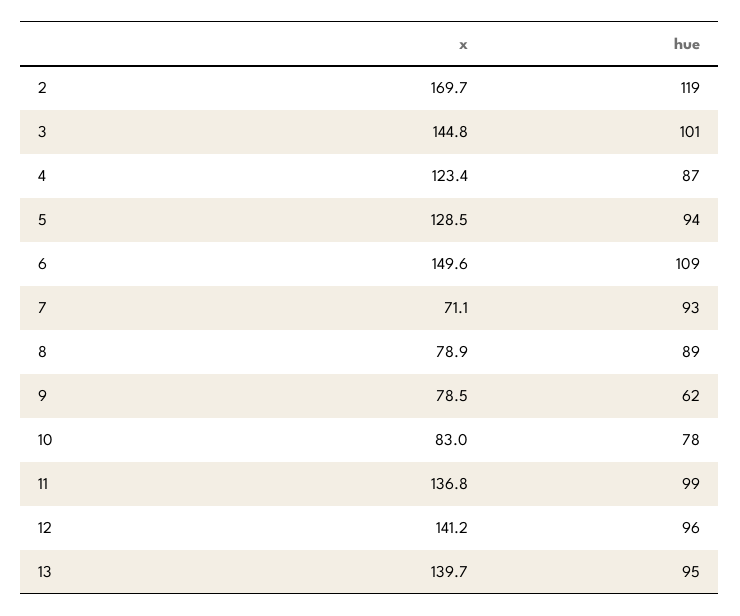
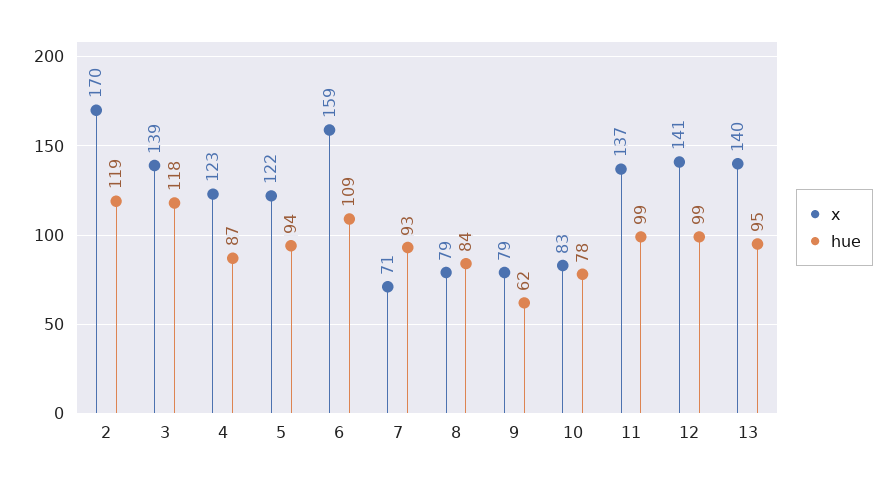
  {
    "x": {
      "2": 169.7,
-     "3": 144.8,
+     "3": 139,
      "4": 123.4,
-     "5": 128.5,
+     "5": 122,
-     "6": 149.6,
+     "6": 159,
      "7": 71.1,
      "8": 78.9,
      "9": 78.5,
      "10": 83,
      "11": 136.8,
      "12": 141.2,
      "13": 139.7
    },
    "hue": {
      "2": 119,
-     "3": 101,
+     "3": 118,
      "4": 87,
      "5": 94,
      "6": 109,
      "7": 93,
-     "8": 89,
+     "8": 84,
      "9": 62,
      "10": 78,
      "11": 99,
-     "12": 96,
+     "12": 99,
      "13": 95
    }
  }

